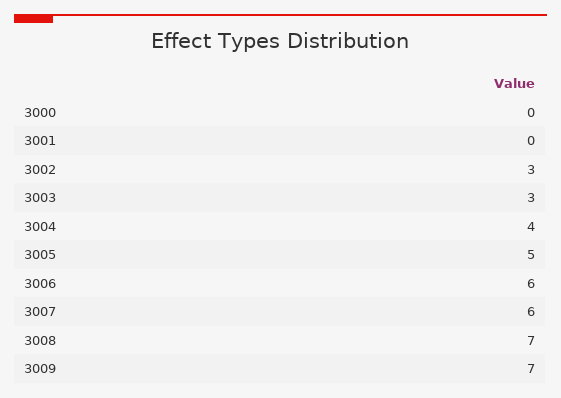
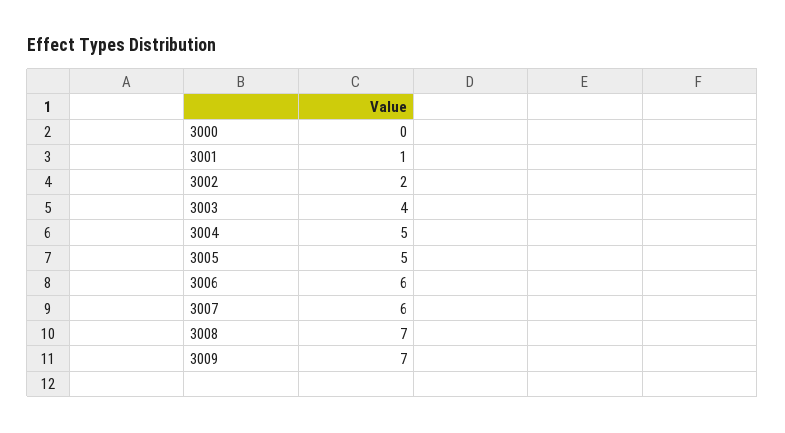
  {
    "3000": 0,
-   "3001": 0,
+   "3001": 1,
-   "3002": 3,
+   "3002": 2,
-   "3003": 3,
+   "3003": 4,
-   "3004": 4,
+   "3004": 5,
    "3005": 5,
    "3006": 6,
    "3007": 6,
    "3008": 7,
    "3009": 7
  }

